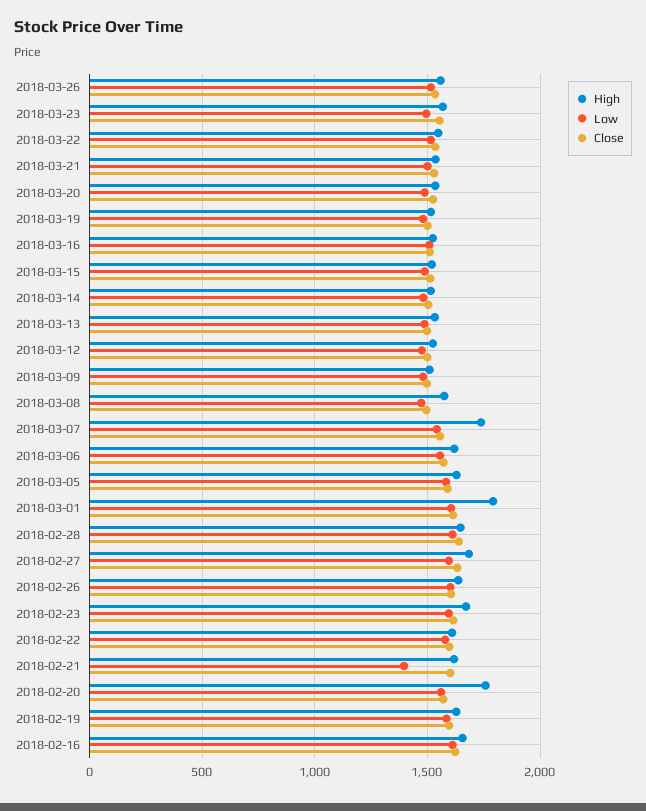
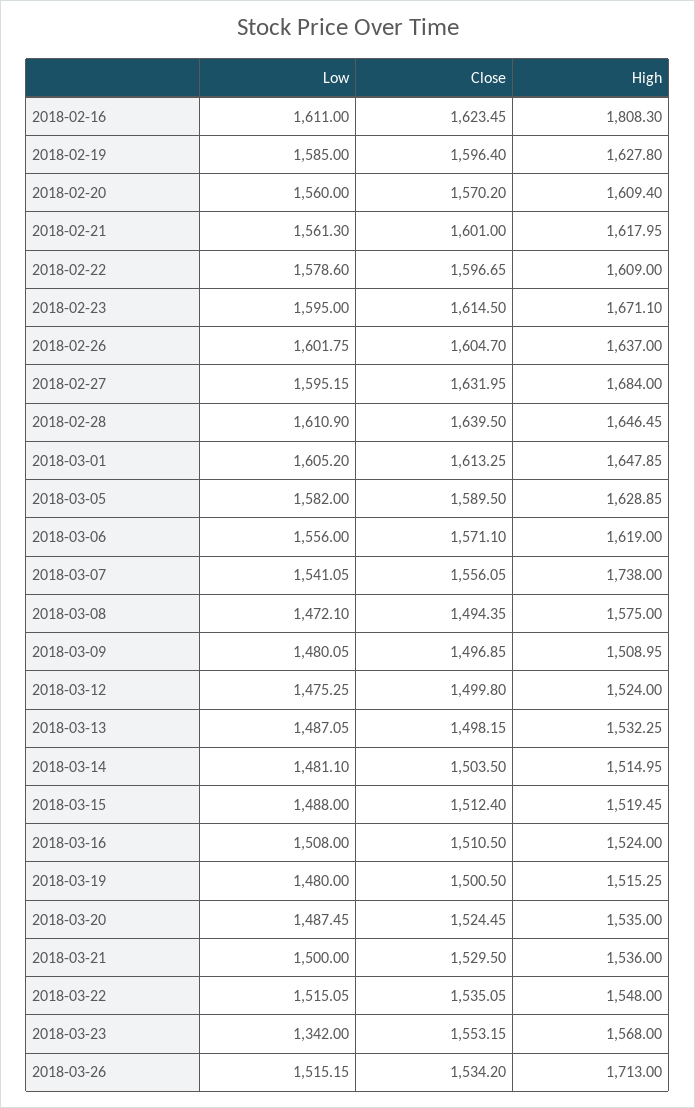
  {
    "High": {
-     "2018-03-26": 1550,
+     "2018-03-26": 1713,
      "2018-03-23": 1568,
      "2018-03-22": 1548,
      "2018-03-21": 1536,
      "2018-03-20": 1535,
      "2018-03-19": 1515.25,
      "2018-03-16": 1524,
      "2018-03-15": 1519.45,
      "2018-03-14": 1514.95,
      "2018-03-13": 1532.25,
      "2018-03-12": 1524,
      "2018-03-09": 1508.95,
      "2018-03-08": 1575,
      "2018-03-07": 1738,
      "2018-03-06": 1619,
      "2018-03-05": 1628.85,
-     "2018-03-01": 1800,
+     "2018-03-01": 1647.85,
      "2018-02-28": 1646.45,
      "2018-02-27": 1684,
      "2018-02-26": 1637,
      "2018-02-23": 1671.1,
      "2018-02-22": 1609,
      "2018-02-21": 1617.95,
-     "2018-02-20": 1750,
+     "2018-02-20": 1609.4,
      "2018-02-19": 1627.8,
-     "2018-02-16": 1650
+     "2018-02-16": 1808.3
    },
    "Low": {
      "2018-03-26": 1515.15,
-     "2018-03-23": 1500,
+     "2018-03-23": 1342,
      "2018-03-22": 1515.05,
      "2018-03-21": 1500,
      "2018-03-20": 1487.45,
      "2018-03-19": 1480,
      "2018-03-16": 1508,
      "2018-03-15": 1488,
      "2018-03-14": 1481.1,
      "2018-03-13": 1487.05,
      "2018-03-12": 1475.25,
      "2018-03-09": 1480.05,
      "2018-03-08": 1472.1,
      "2018-03-07": 1541.05,
      "2018-03-06": 1556,
      "2018-03-05": 1582,
      "2018-03-01": 1605.2,
      "2018-02-28": 1610.9,
      "2018-02-27": 1595.15,
      "2018-02-26": 1601.75,
      "2018-02-23": 1595,
      "2018-02-22": 1578.6,
-     "2018-02-21": 1400,
+     "2018-02-21": 1561.3,
      "2018-02-20": 1560,
      "2018-02-19": 1585,
      "2018-02-16": 1611
    },
    "Close": {
      "2018-03-26": 1534.2,
      "2018-03-23": 1553.15,
      "2018-03-22": 1535.05,
      "2018-03-21": 1529.5,
      "2018-03-20": 1524.45,
      "2018-03-19": 1500.5,
      "2018-03-16": 1510.5,
      "2018-03-15": 1512.4,
      "2018-03-14": 1503.5,
      "2018-03-13": 1498.15,
      "2018-03-12": 1499.8,
      "2018-03-09": 1496.85,
      "2018-03-08": 1494.35,
      "2018-03-07": 1556.05,
      "2018-03-06": 1571.1,
      "2018-03-05": 1589.5,
      "2018-03-01": 1613.25,
      "2018-02-28": 1639.5,
      "2018-02-27": 1631.95,
      "2018-02-26": 1604.7,
      "2018-02-23": 1614.5,
      "2018-02-22": 1596.65,
      "2018-02-21": 1601,
      "2018-02-20": 1570.2,
      "2018-02-19": 1596.4,
      "2018-02-16": 1623.45
    }
  }

